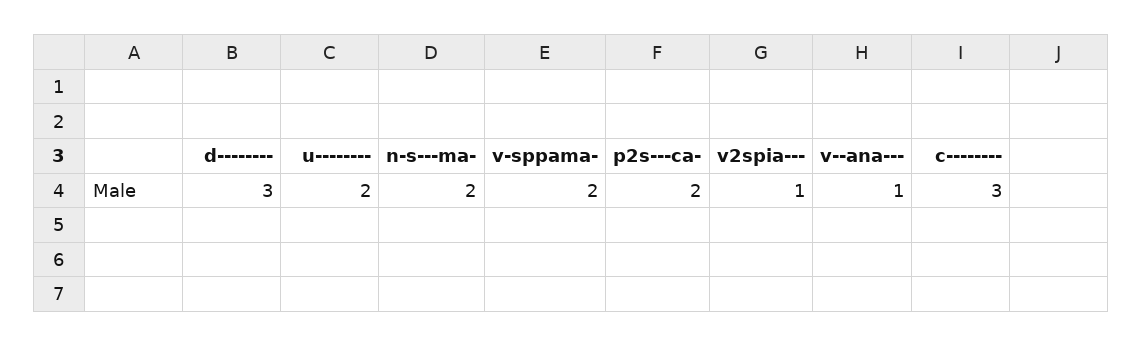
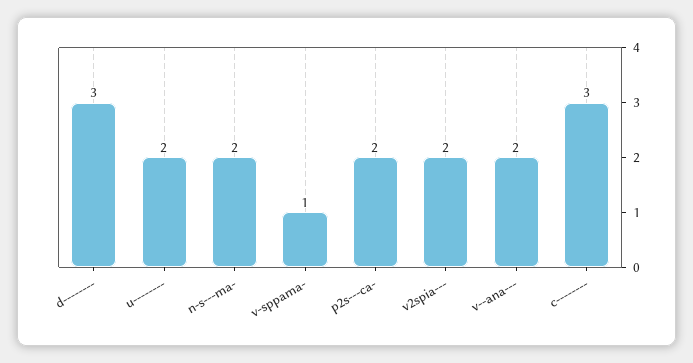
  {
    "d--------": 3,
    "u--------": 2,
    "n-s---ma-": 2,
-   "v-sppama-": 2,
+   "v-sppama-": 1,
    "p2s---ca-": 2,
-   "v2spia---": 1,
+   "v2spia---": 2,
-   "v--ana---": 1,
+   "v--ana---": 2,
    "c--------": 3
  }

